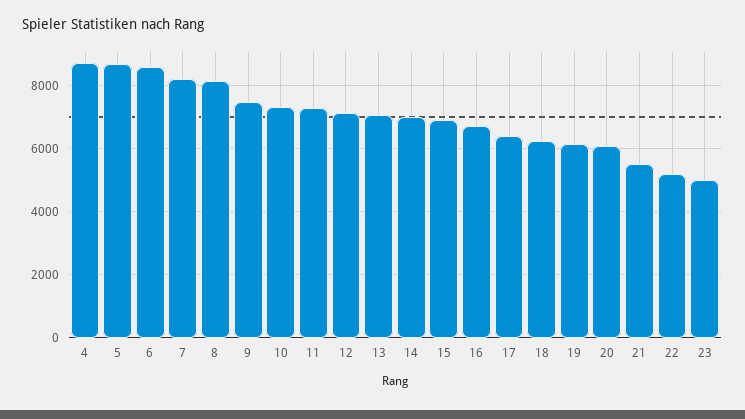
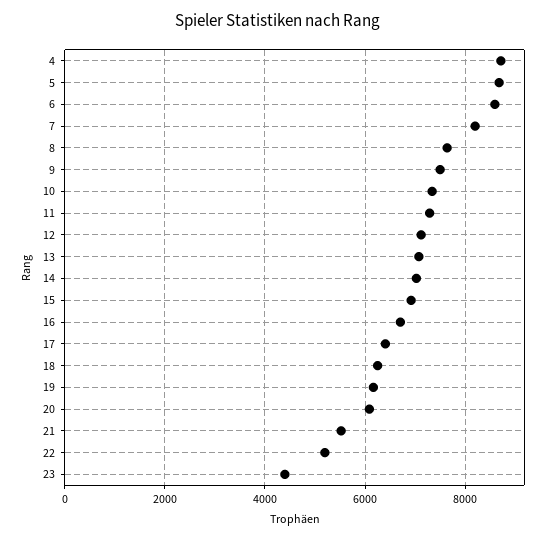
  {
    "4": 8800,
    "5": 8600,
    "6": 8600,
    "7": 8200,
-   "8": 8200,
+   "8": 7600,
    "9": 7600,
    "10": 7400,
    "11": 7200,
    "12": 7200,
    "13": 7000,
    "14": 7000,
    "15": 7000,
    "16": 6800,
    "17": 6400,
    "18": 6200,
    "19": 6200,
    "20": 6000,
    "21": 5600,
    "22": 5200,
-   "23": 5000
+   "23": 4400
  }

